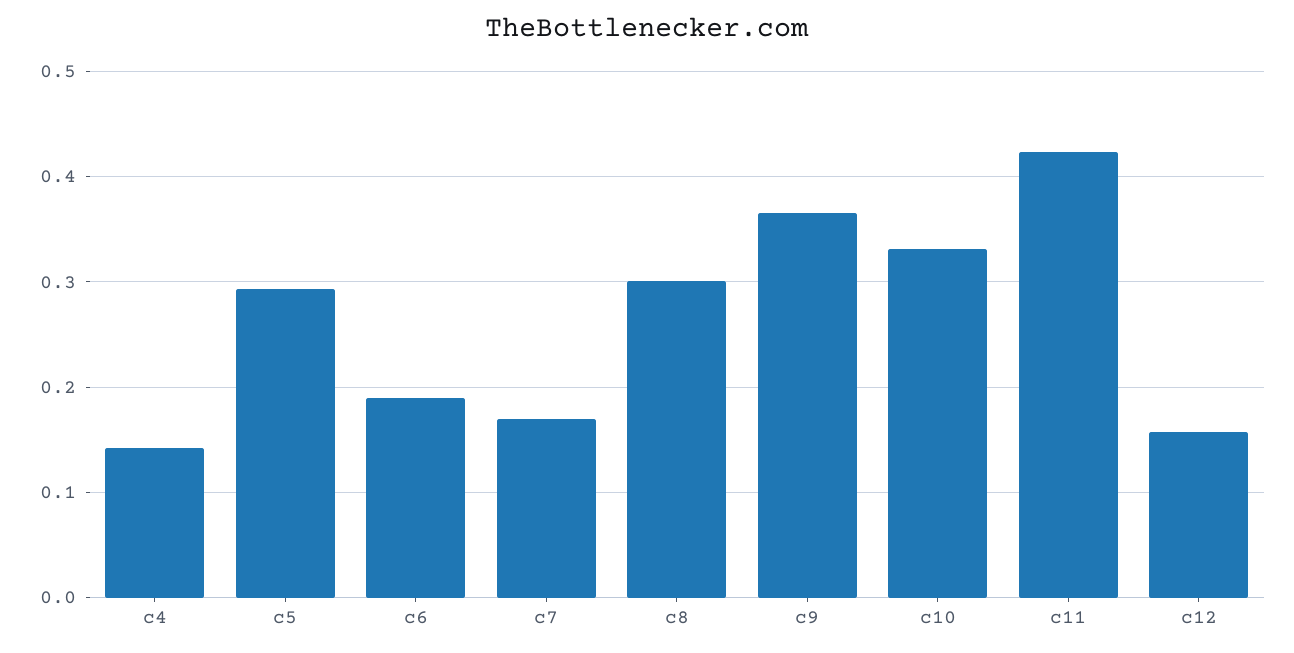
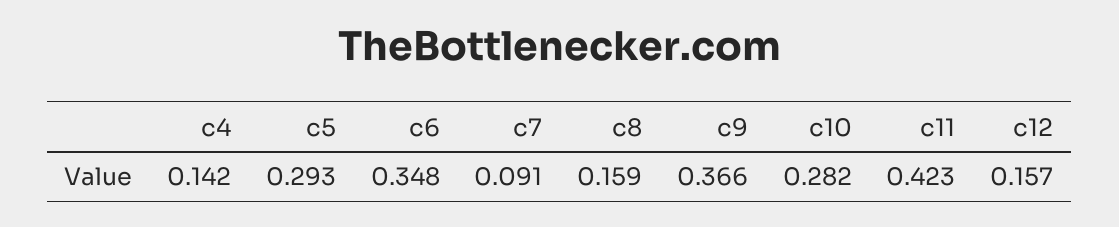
  {
    "c4": 0.142,
    "c5": 0.293,
-   "c6": 0.19,
+   "c6": 0.348,
-   "c7": 0.17,
+   "c7": 0.091,
-   "c8": 0.3,
+   "c8": 0.159,
    "c9": 0.366,
-   "c10": 0.33,
+   "c10": 0.282,
    "c11": 0.423,
    "c12": 0.157
  }

